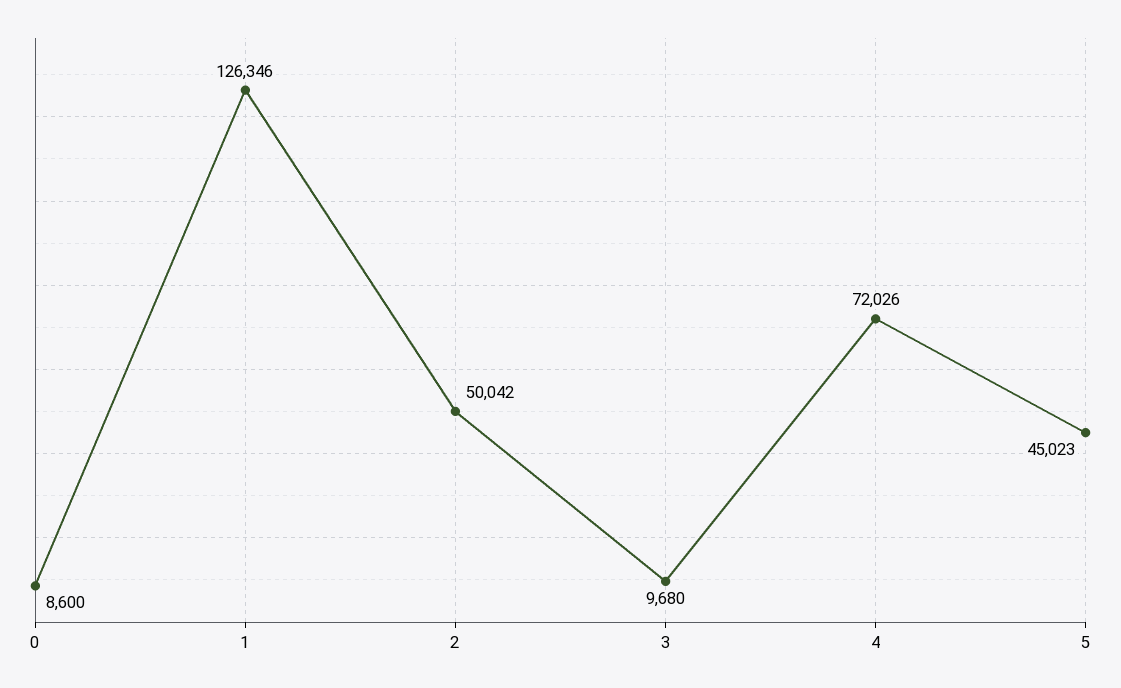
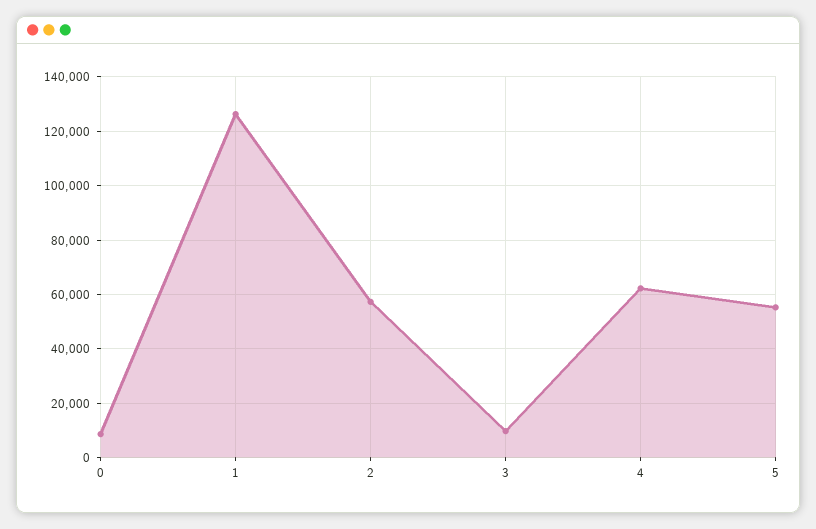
  {
    "0": 8600,
    "1": 126346,
-   "2": 50042,
+   "2": 57500,
    "3": 9680,
-   "4": 72026,
+   "4": 62500,
-   "5": 45023
+   "5": 55000
  }

